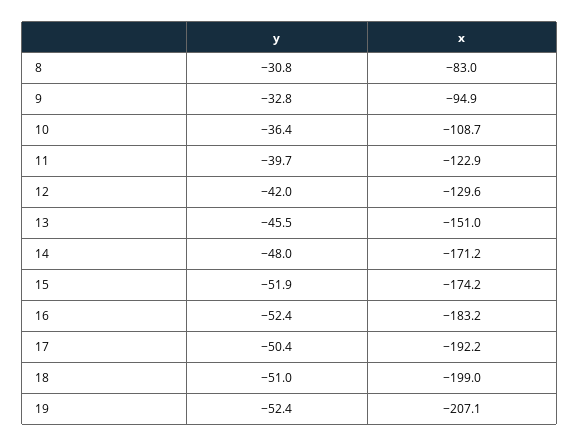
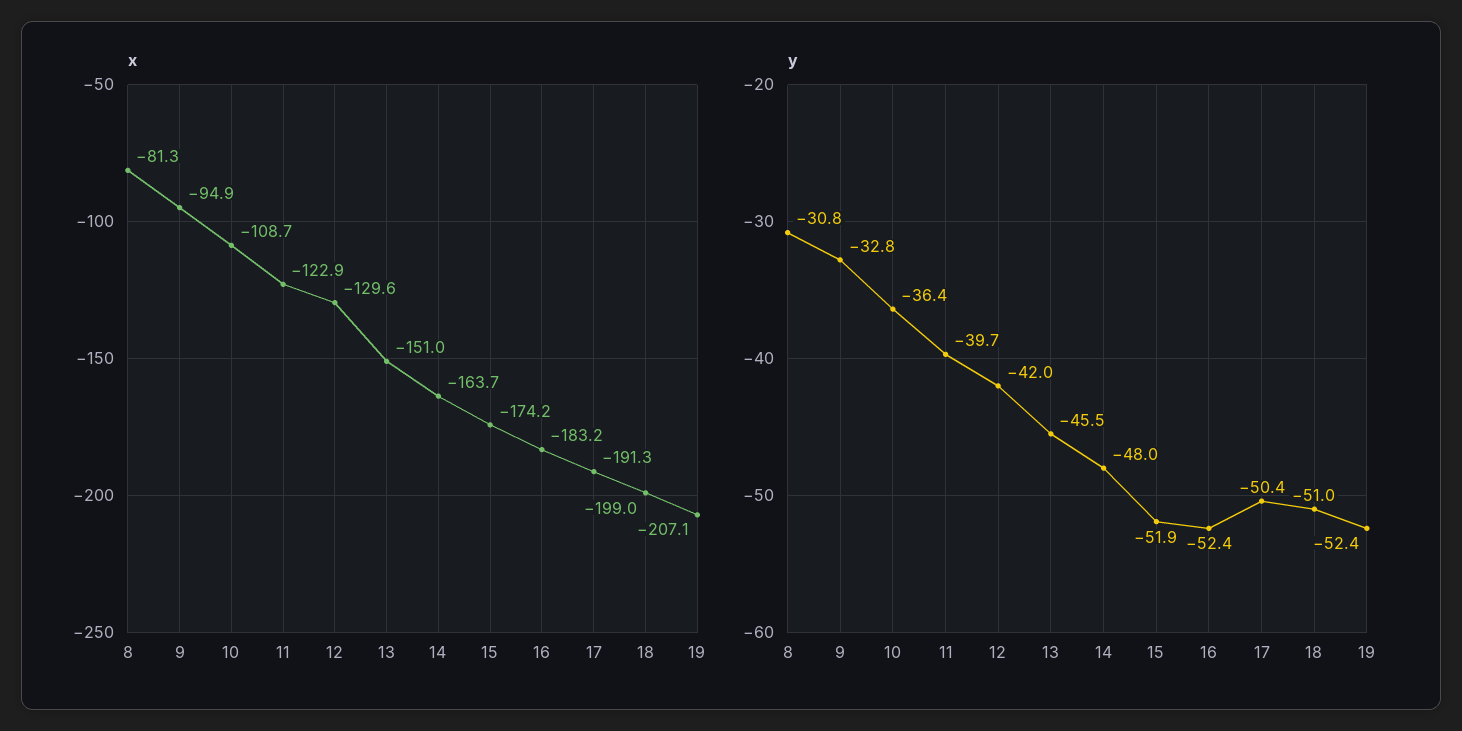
  {
    "y": {
      "8": -30.8,
      "9": -32.8,
      "10": -36.4,
      "11": -39.7,
      "12": -42,
      "13": -45.5,
      "14": -48,
      "15": -51.9,
      "16": -52.4,
      "17": -50.4,
      "18": -51,
      "19": -52.4
    },
    "x": {
-     "8": -83,
+     "8": -81.3,
      "9": -94.9,
      "10": -108.7,
      "11": -122.9,
      "12": -129.6,
      "13": -151,
-     "14": -171.2,
+     "14": -163.7,
      "15": -174.2,
      "16": -183.2,
-     "17": -192.2,
+     "17": -191.3,
      "18": -199,
      "19": -207.1
    }
  }

